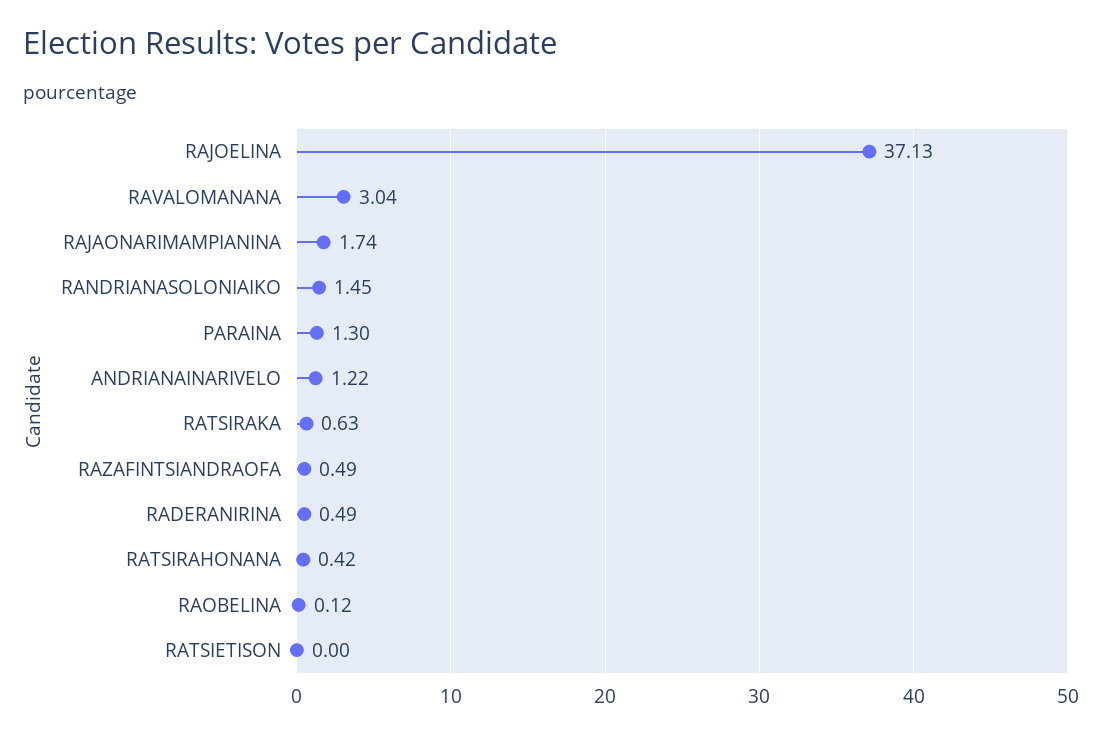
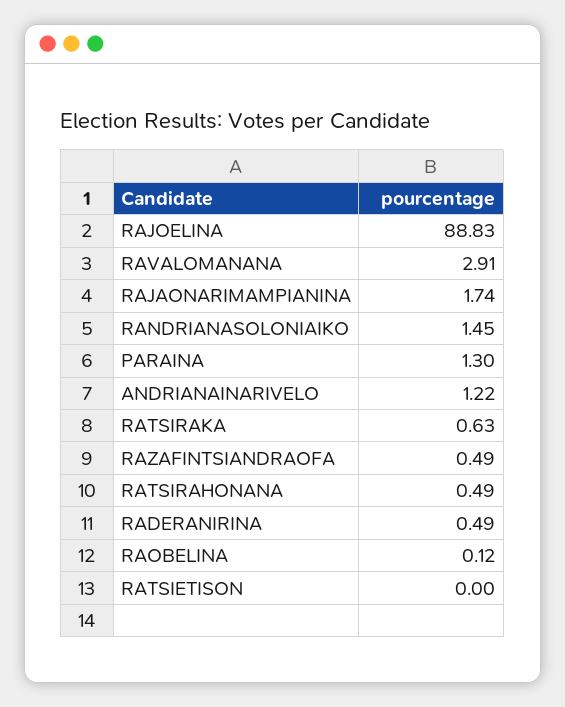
  {
-   "RAJOELINA": 37.13,
+   "RAJOELINA": 88.83,
-   "RAVALOMANANA": 3.04,
+   "RAVALOMANANA": 2.91,
    "RAJAONARIMAMPIANINA": 1.74,
    "RANDRIANASOLONIAIKO": 1.45,
    "PARAINA": 1.3,
    "ANDRIANAINARIVELO": 1.22,
    "RATSIRAKA": 0.63,
    "RAZAFINTSIANDRAOFA": 0.49,
    "RADERANIRINA": 0.49,
-   "RATSIRAHONANA": 0.42,
+   "RATSIRAHONANA": 0.49,
    "RAOBELINA": 0.12,
    "RATSIETISON": 0
  }

